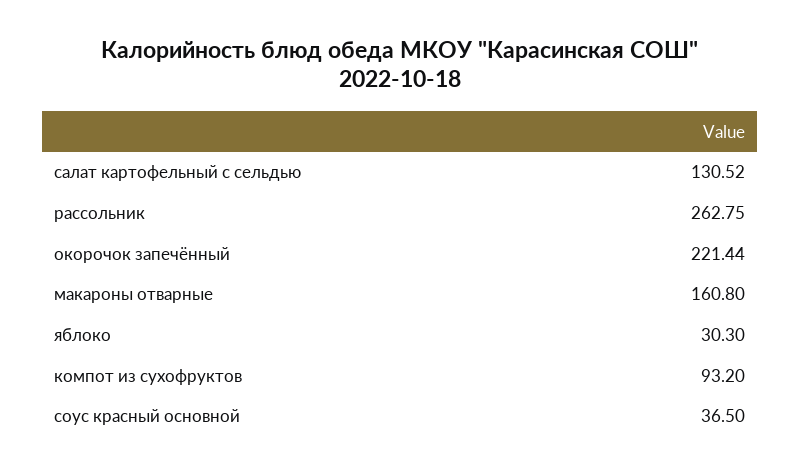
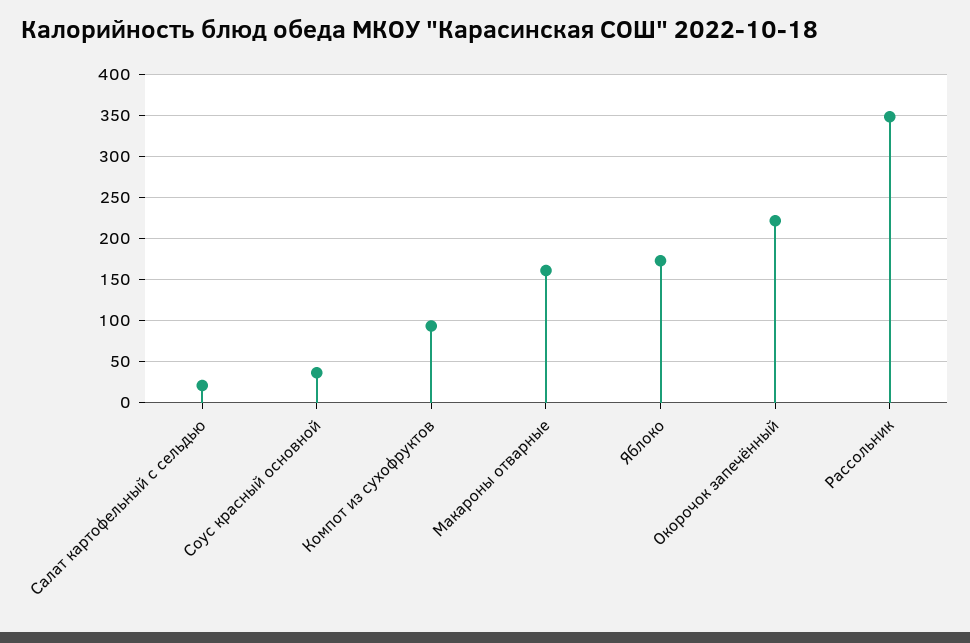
  {
-   "салат картофельный с сельдью": 130.52,
+   "салат картофельный с сельдью": 20,
-   "рассольник": 262.75,
+   "рассольник": 350,
    "окорочок запечённый": 221.44,
    "макароны отварные": 160.8,
-   "яблоко": 30.3,
+   "яблоко": 170,
    "компот из сухофруктов": 93.2,
    "соус красный основной": 36.5
  }

